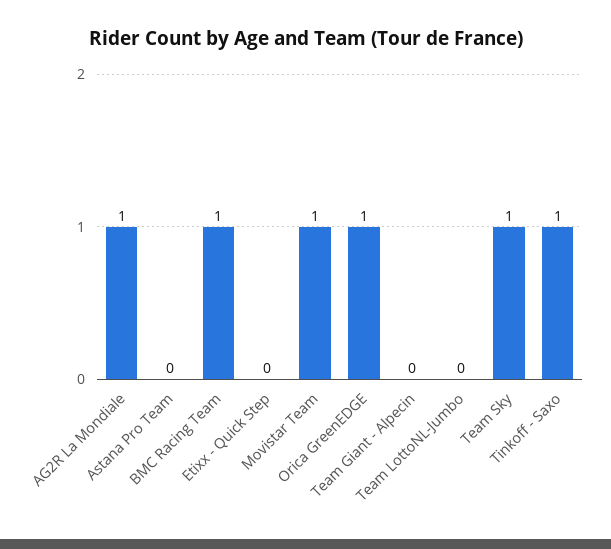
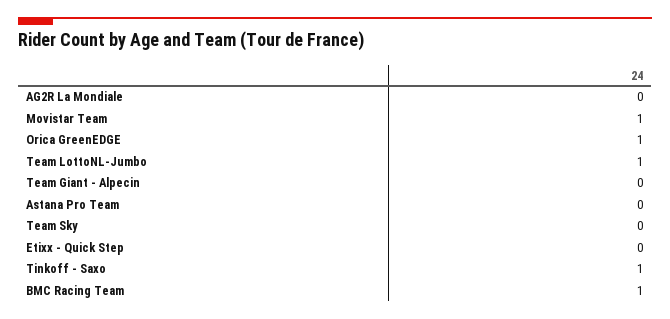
  {
-   "AG2R La Mondiale": 1,
+   "AG2R La Mondiale": 0,
    "Astana Pro Team": 0,
    "BMC Racing Team": 1,
    "Etixx - Quick Step": 0,
    "Movistar Team": 1,
    "Orica GreenEDGE": 1,
    "Team Giant - Alpecin": 0,
-   "Team LottoNL-Jumbo": 0,
+   "Team LottoNL-Jumbo": 1,
-   "Team Sky": 1,
+   "Team Sky": 0,
    "Tinkoff - Saxo": 1
  }

